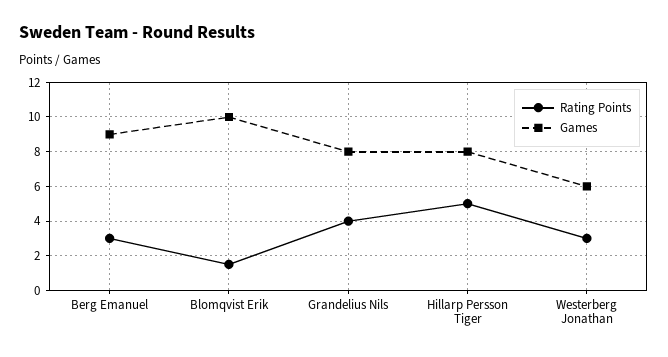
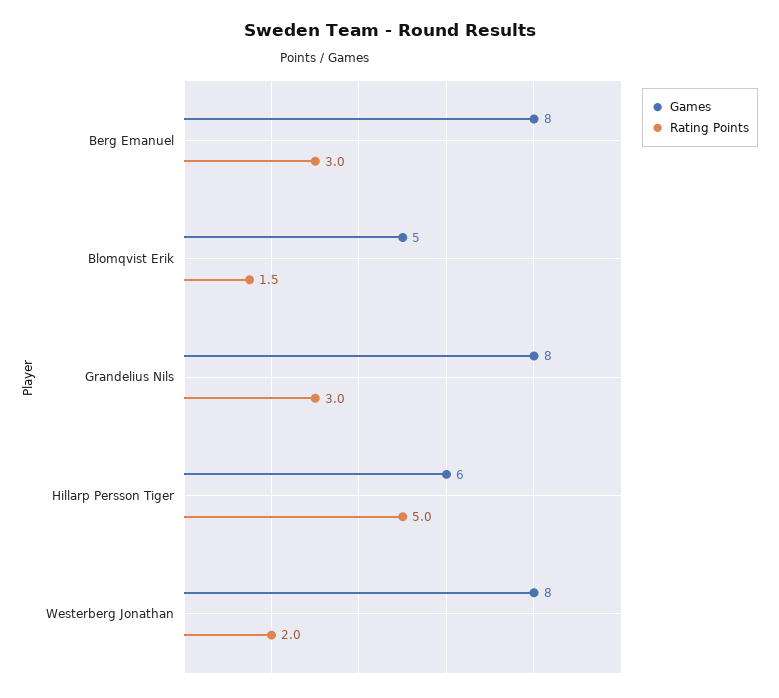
  {
    "Rating Points": {
      "Berg Emanuel": 3,
      "Blomqvist Erik": 1.5,
-     "Grandelius Nils": 4,
+     "Grandelius Nils": 3,
      "Hillarp Persson Tiger": 5,
-     "Westerberg Jonathan": 3
+     "Westerberg Jonathan": 2
    },
    "Games": {
-     "Berg Emanuel": 9,
+     "Berg Emanuel": 8,
-     "Blomqvist Erik": 10,
+     "Blomqvist Erik": 5,
      "Grandelius Nils": 8,
-     "Hillarp Persson Tiger": 8,
+     "Hillarp Persson Tiger": 6,
-     "Westerberg Jonathan": 6
+     "Westerberg Jonathan": 8
    }
  }

